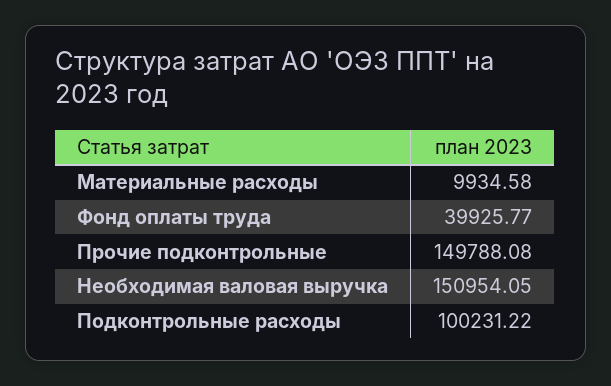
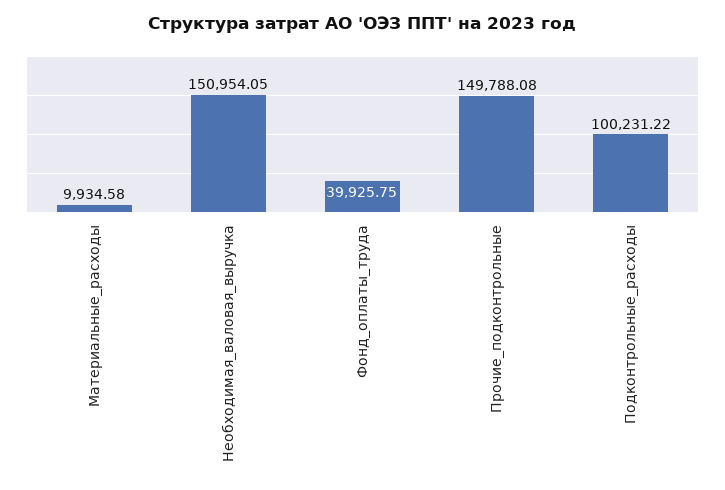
  {
    "Материальные расходы": 9934.58,
-   "Фонд оплаты труда": 39925.77,
+   "Фонд оплаты труда": 39925.75,
    "Прочие подконтрольные": 149788.08,
    "Необходимая валовая выручка": 150954.05,
    "Подконтрольные расходы": 100231.22
  }

